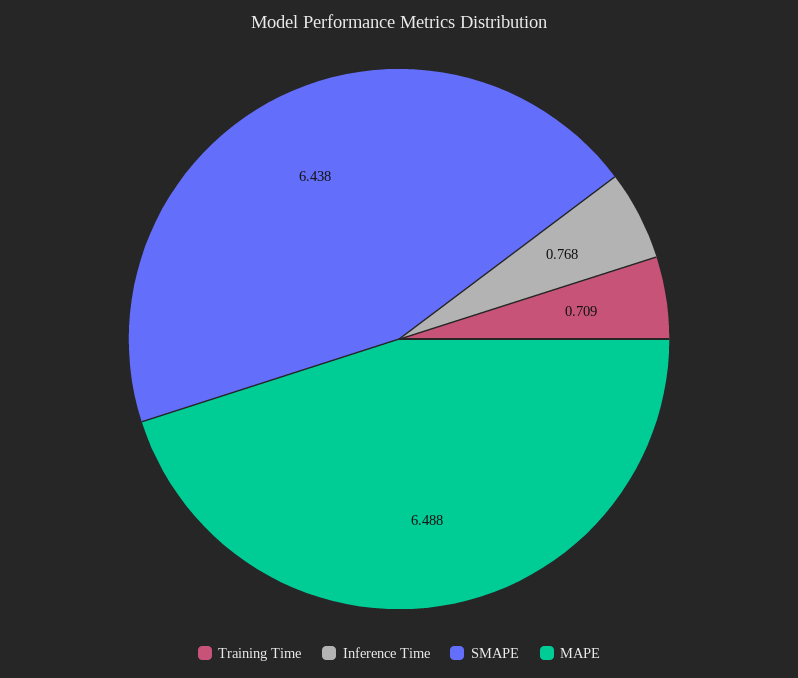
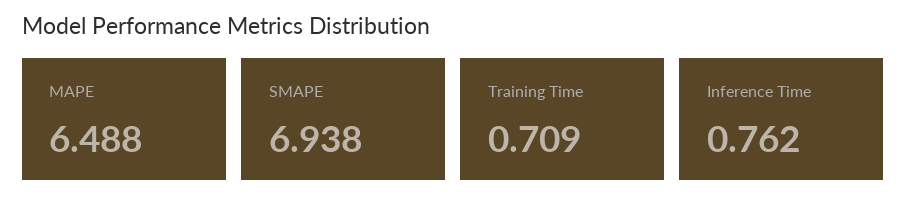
  {
    "Training Time": 0.709,
-   "Inference Time": 0.768,
+   "Inference Time": 0.762,
-   "SMAPE": 6.438,
+   "SMAPE": 6.938,
    "MAPE": 6.488
  }

